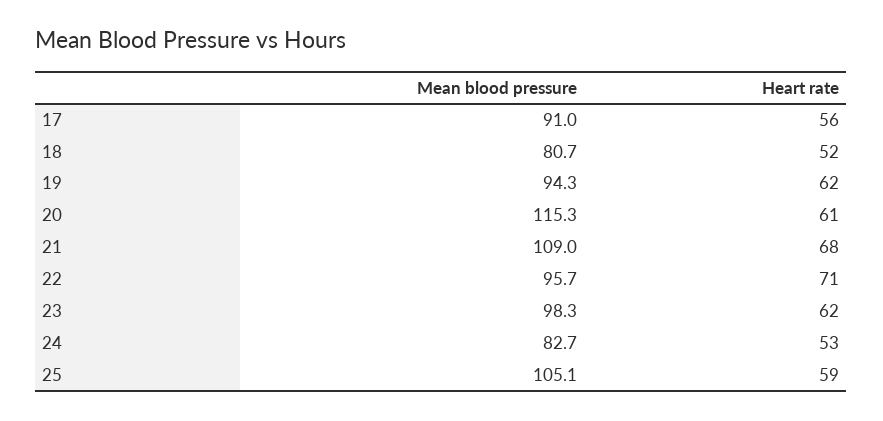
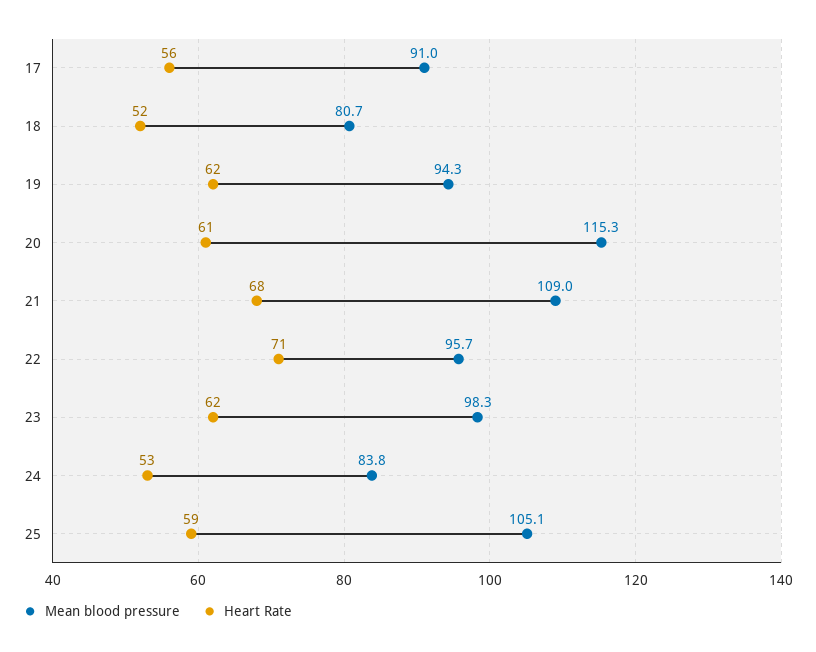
  {
    "Mean blood pressure": {
      "17": 91,
      "18": 80.7,
      "19": 94.3,
      "20": 115.3,
      "21": 109,
      "22": 95.7,
      "23": 98.3,
-     "24": 82.7,
+     "24": 83.8,
      "25": 105.1
    },
    "Heart rate": {
      "17": 56,
      "18": 52,
      "19": 62,
      "20": 61,
      "21": 68,
      "22": 71,
      "23": 62,
      "24": 53,
      "25": 59
    }
  }

